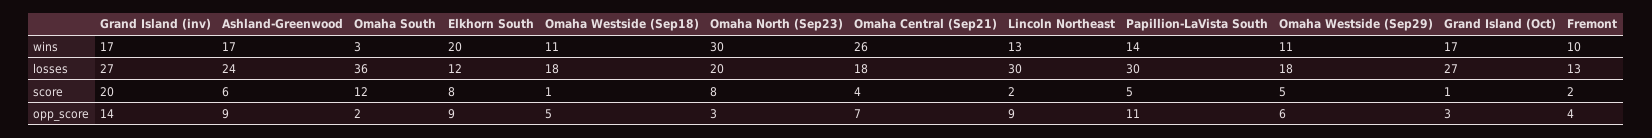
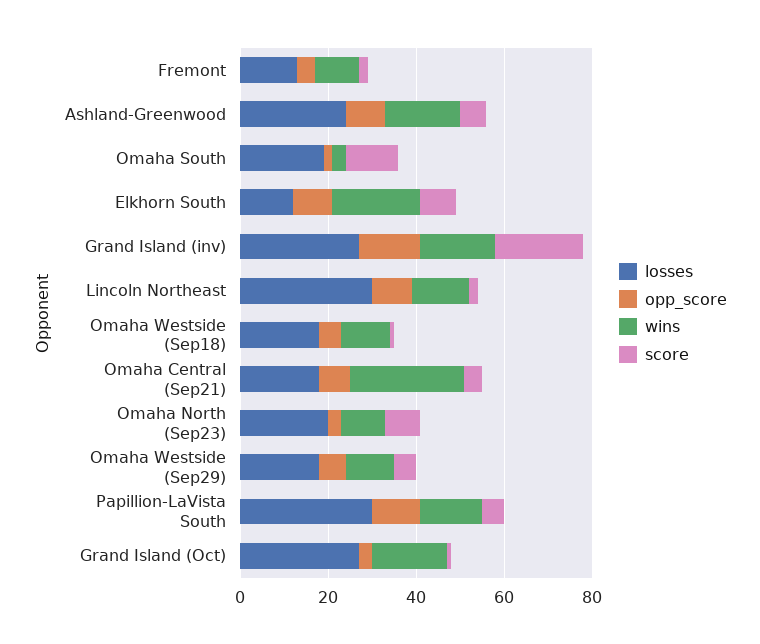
  {
    "wins": {
      "Grand Island (inv)": 17,
      "Ashland-Greenwood": 17,
      "Omaha South": 3,
      "Elkhorn South": 20,
      "Omaha Westside (Sep18)": 11,
-     "Omaha North (Sep23)": 30,
+     "Omaha North (Sep23)": 10,
      "Omaha Central (Sep21)": 26,
      "Lincoln Northeast": 13,
      "Papillion-LaVista South": 14,
      "Omaha Westside (Sep29)": 11,
      "Grand Island (Oct)": 17,
      "Fremont": 10
    },
    "losses": {
      "Grand Island (inv)": 27,
      "Ashland-Greenwood": 24,
-     "Omaha South": 36,
+     "Omaha South": 20,
      "Elkhorn South": 12,
      "Omaha Westside (Sep18)": 18,
      "Omaha North (Sep23)": 20,
      "Omaha Central (Sep21)": 18,
      "Lincoln Northeast": 30,
      "Papillion-LaVista South": 30,
      "Omaha Westside (Sep29)": 18,
      "Grand Island (Oct)": 27,
      "Fremont": 13
    },
    "score": {
      "Grand Island (inv)": 20,
      "Ashland-Greenwood": 6,
      "Omaha South": 12,
      "Elkhorn South": 8,
      "Omaha Westside (Sep18)": 1,
      "Omaha North (Sep23)": 8,
      "Omaha Central (Sep21)": 4,
      "Lincoln Northeast": 2,
      "Papillion-LaVista South": 5,
      "Omaha Westside (Sep29)": 5,
      "Grand Island (Oct)": 1,
      "Fremont": 2
    },
    "opp_score": {
      "Grand Island (inv)": 14,
      "Ashland-Greenwood": 9,
      "Omaha South": 2,
      "Elkhorn South": 9,
      "Omaha Westside (Sep18)": 5,
      "Omaha North (Sep23)": 3,
      "Omaha Central (Sep21)": 7,
      "Lincoln Northeast": 9,
      "Papillion-LaVista South": 11,
      "Omaha Westside (Sep29)": 6,
      "Grand Island (Oct)": 3,
      "Fremont": 4
    }
  }

